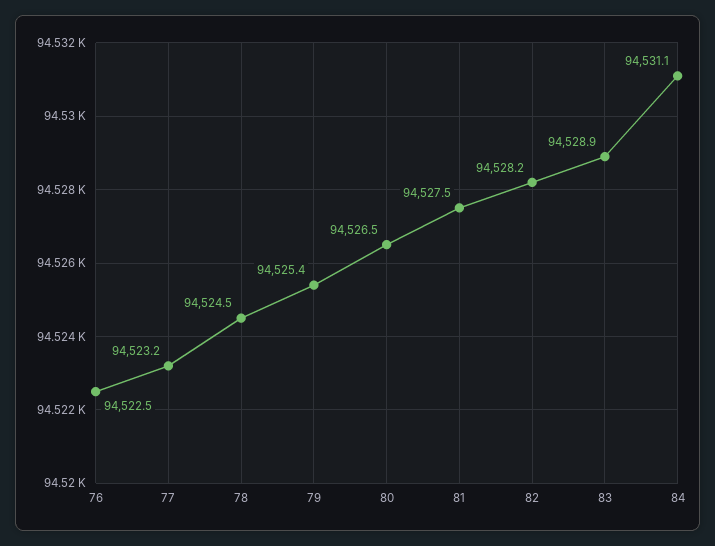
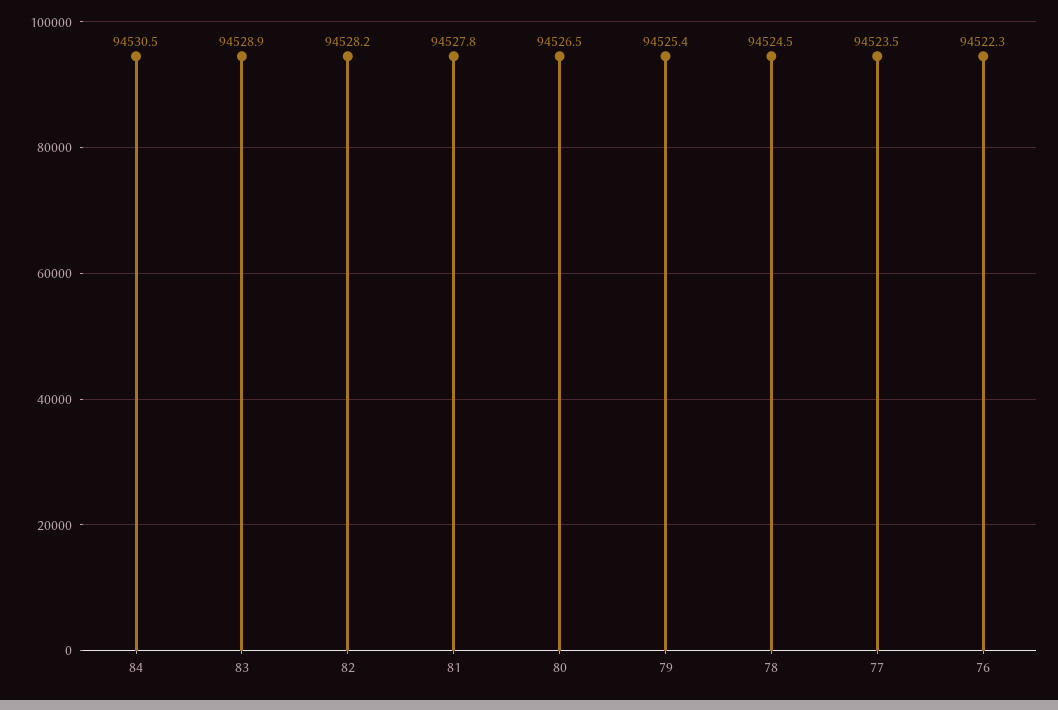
  {
-   "76": 94522.5,
+   "76": 94522.3,
-   "77": 94523.2,
+   "77": 94523.5,
    "78": 94524.5,
    "79": 94525.4,
    "80": 94526.5,
-   "81": 94527.5,
+   "81": 94527.8,
    "82": 94528.2,
    "83": 94528.9,
-   "84": 94531.1
+   "84": 94530.5
  }

